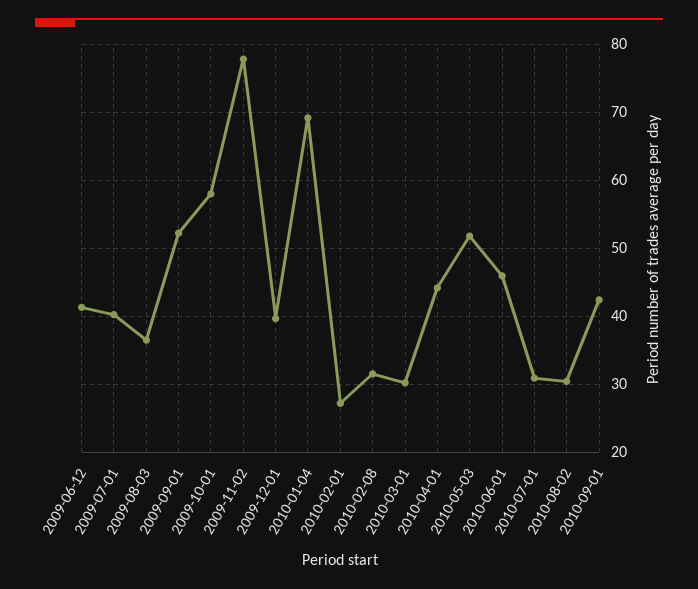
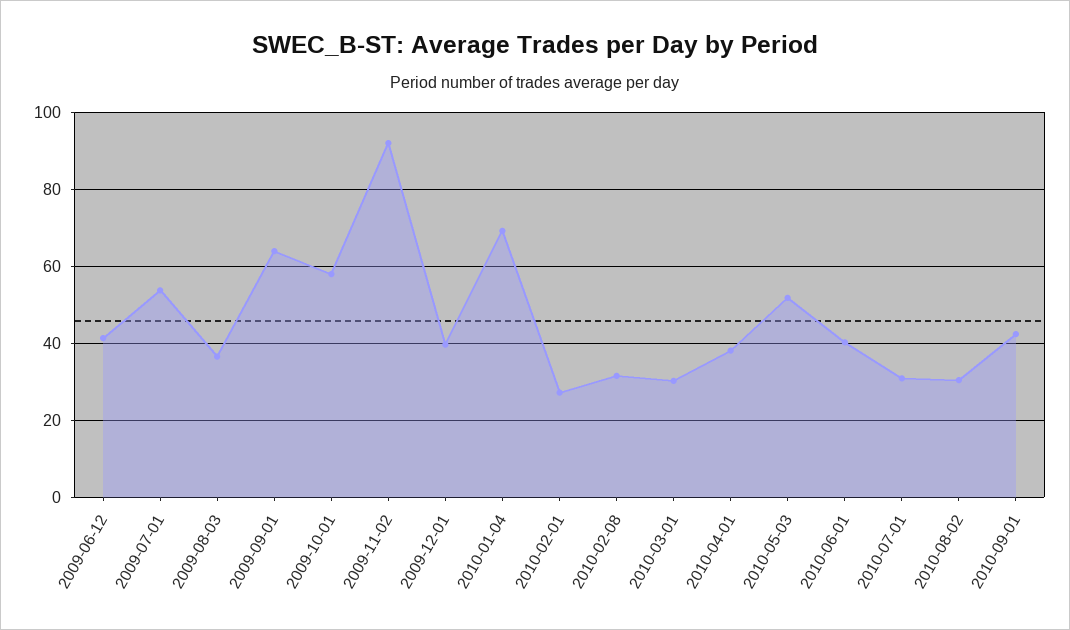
  {
    "2009-06-12": 41,
-   "2009-07-01": 40,
+   "2009-07-01": 54,
    "2009-08-03": 37,
-   "2009-09-01": 52,
+   "2009-09-01": 64,
    "2009-10-01": 58,
-   "2009-11-02": 78,
+   "2009-11-02": 92,
    "2009-12-01": 40,
    "2010-01-04": 69,
    "2010-02-01": 27,
    "2010-02-08": 32,
    "2010-03-01": 30,
-   "2010-04-01": 44,
+   "2010-04-01": 38,
    "2010-05-03": 52,
-   "2010-06-01": 46,
+   "2010-06-01": 40,
    "2010-07-01": 31,
    "2010-08-02": 30,
    "2010-09-01": 42
  }

